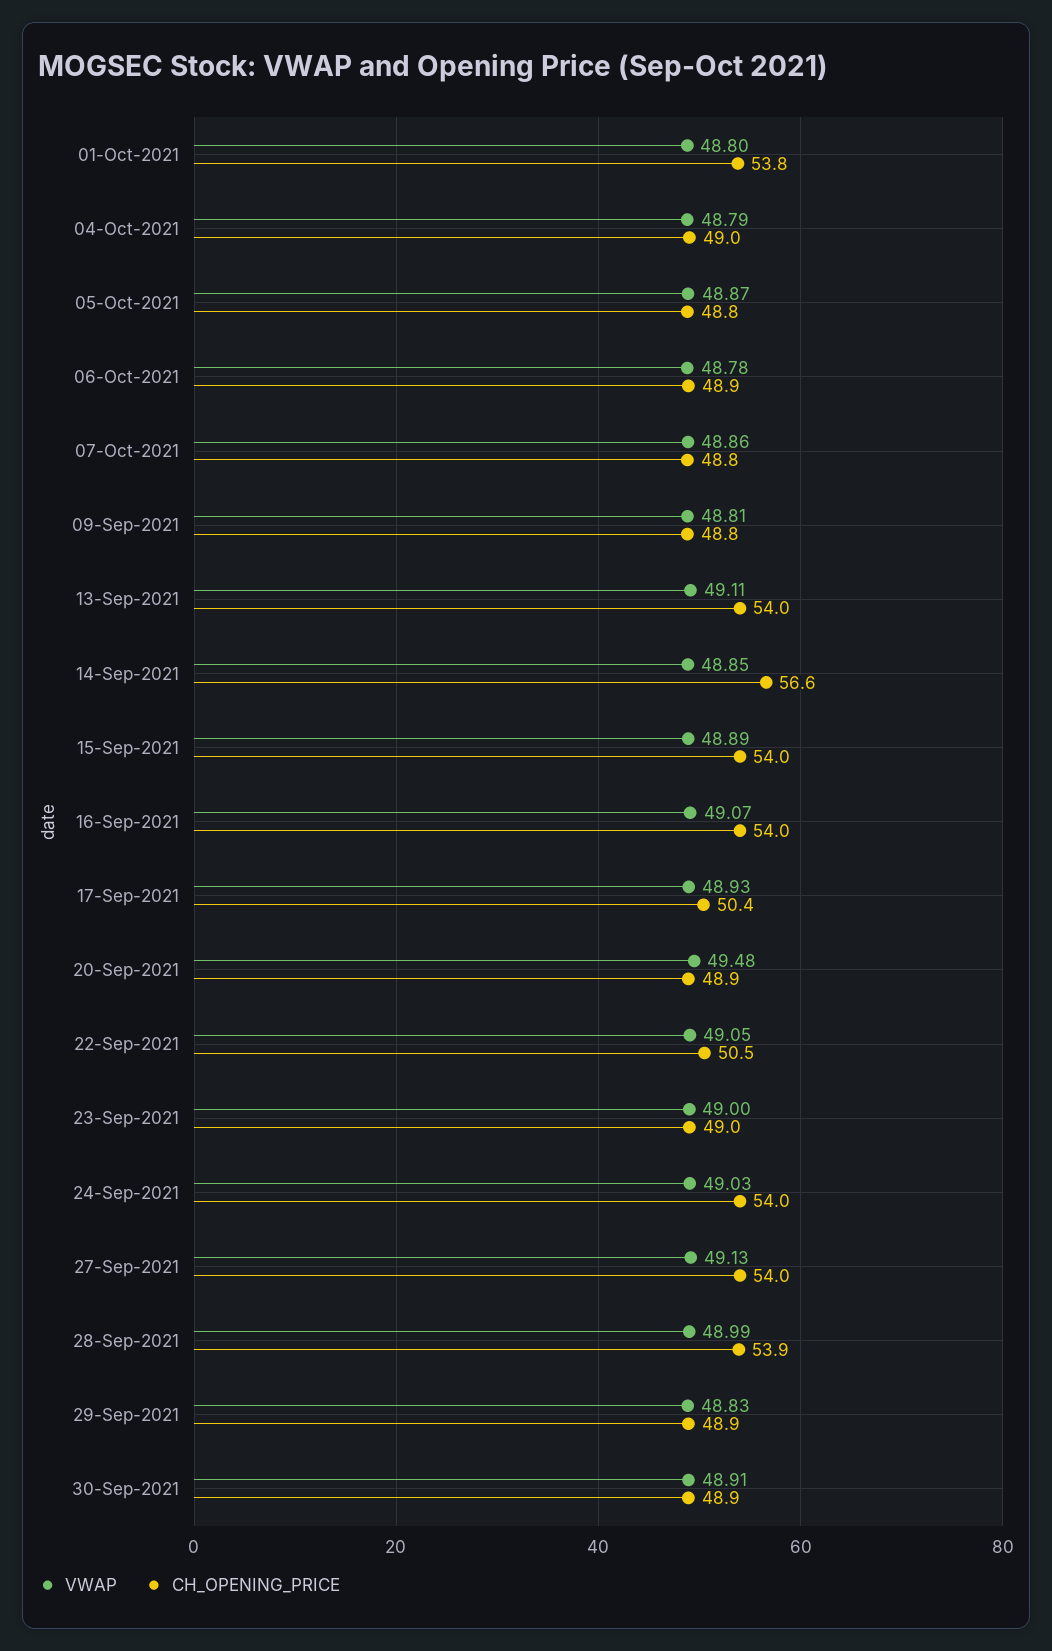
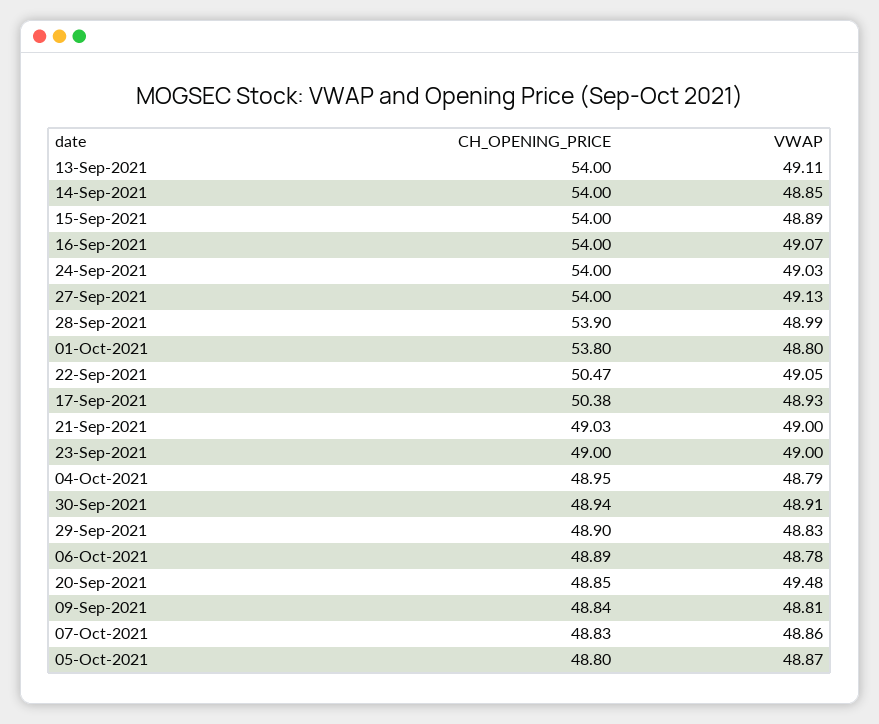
  {
    "VWAP": {
      "01-Oct-2021": 48.8,
      "04-Oct-2021": 48.79,
      "05-Oct-2021": 48.87,
      "06-Oct-2021": 48.78,
      "07-Oct-2021": 48.86,
      "09-Sep-2021": 48.81,
      "13-Sep-2021": 49.11,
      "14-Sep-2021": 48.85,
      "15-Sep-2021": 48.89,
      "16-Sep-2021": 49.07,
      "17-Sep-2021": 48.93,
      "20-Sep-2021": 49.48,
      "22-Sep-2021": 49.05,
      "23-Sep-2021": 49,
      "24-Sep-2021": 49.03,
      "27-Sep-2021": 49.13,
      "28-Sep-2021": 48.99,
      "29-Sep-2021": 48.83,
-     "30-Sep-2021": 48.91
+     "30-Sep-2021": 48.91,
+     "21-Sep-2021": 49
    },
    "CH_OPENING_PRICE": {
      "01-Oct-2021": 53.8,
      "04-Oct-2021": 48.95,
      "05-Oct-2021": 48.8,
      "06-Oct-2021": 48.89,
      "07-Oct-2021": 48.83,
      "09-Sep-2021": 48.84,
      "13-Sep-2021": 54,
-     "14-Sep-2021": 56.6,
+     "14-Sep-2021": 54,
      "15-Sep-2021": 54,
      "16-Sep-2021": 54,
      "17-Sep-2021": 50.38,
      "20-Sep-2021": 48.85,
      "22-Sep-2021": 50.47,
      "23-Sep-2021": 49,
      "24-Sep-2021": 54,
      "27-Sep-2021": 54,
      "28-Sep-2021": 53.9,
      "29-Sep-2021": 48.9,
-     "30-Sep-2021": 48.94
+     "30-Sep-2021": 48.94,
+     "21-Sep-2021": 49.03
    }
  }

